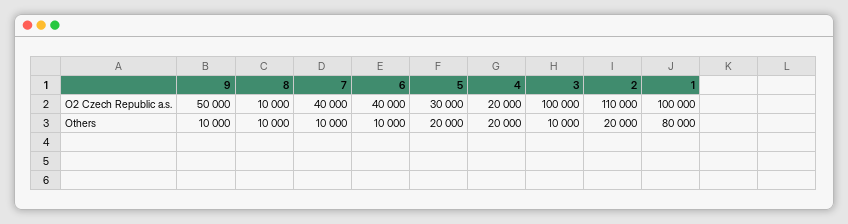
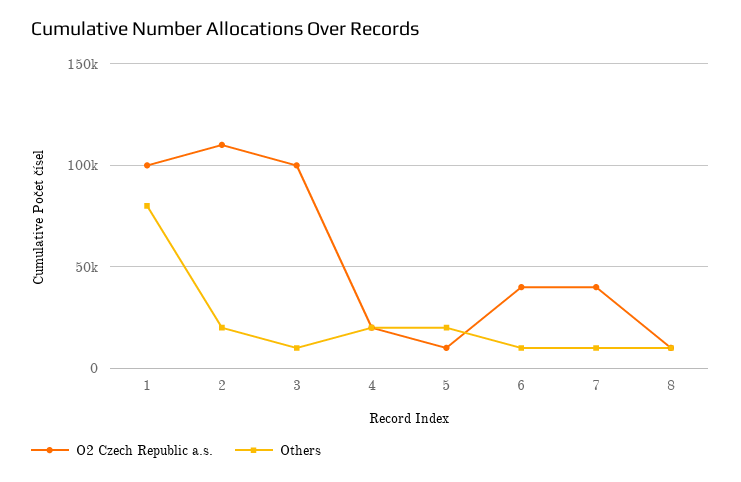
  {
    "O2 Czech Republic a.s.": {
-     "9": 50000,
      "8": 10000,
      "7": 40000,
      "6": 40000,
-     "5": 30000,
+     "5": 10000,
      "4": 20000,
      "3": 100000,
      "2": 110000,
      "1": 100000
    },
    "Others": {
-     "9": 10000,
      "8": 10000,
      "7": 10000,
      "6": 10000,
      "5": 20000,
      "4": 20000,
      "3": 10000,
      "2": 20000,
      "1": 80000
    }
  }

